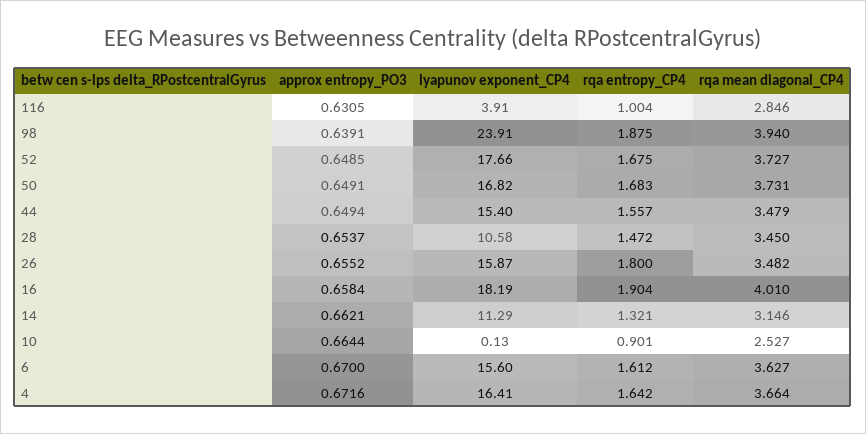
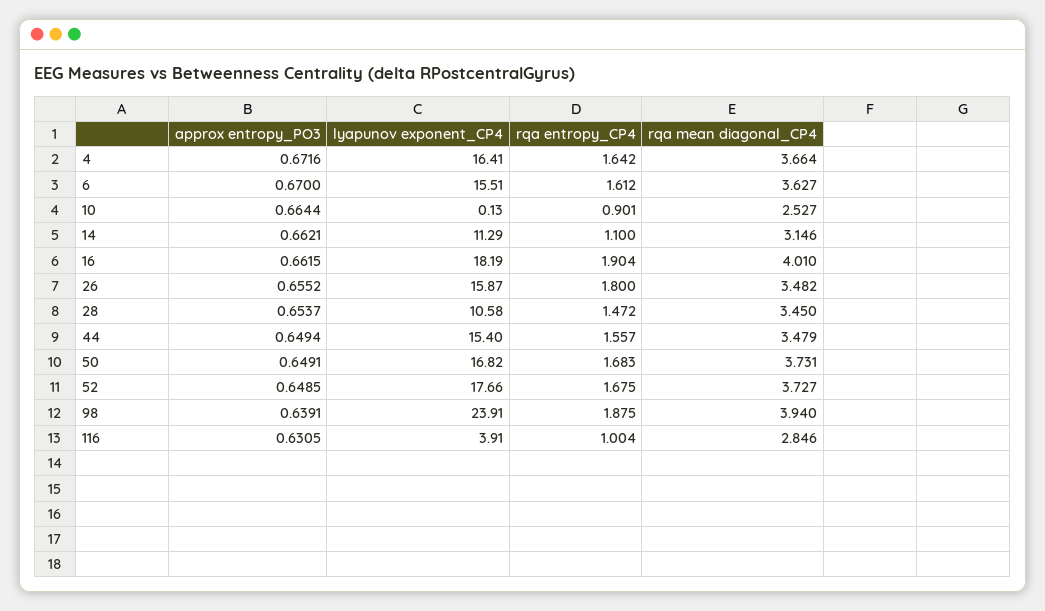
  {
    "approx entropy_PO3": {
      "116": 0.6305,
      "98": 0.6391,
      "52": 0.6485,
      "50": 0.6491,
      "44": 0.6494,
      "28": 0.6537,
      "26": 0.6552,
-     "16": 0.6584,
+     "16": 0.6615,
      "14": 0.6621,
      "10": 0.6644,
      "6": 0.67,
      "4": 0.6716
    },
    "lyapunov exponent_CP4": {
      "116": 3.91,
      "98": 23.91,
      "52": 17.66,
      "50": 16.82,
      "44": 15.4,
      "28": 10.58,
      "26": 15.87,
      "16": 18.19,
      "14": 11.29,
      "10": 0.13,
-     "6": 15.6,
+     "6": 15.51,
      "4": 16.41
    },
    "rqa entropy_CP4": {
      "116": 1.004,
      "98": 1.875,
      "52": 1.675,
      "50": 1.683,
      "44": 1.557,
      "28": 1.472,
      "26": 1.8,
      "16": 1.904,
-     "14": 1.321,
+     "14": 1.1,
      "10": 0.901,
      "6": 1.612,
      "4": 1.642
    },
    "rqa mean diagonal_CP4": {
      "116": 2.846,
      "98": 3.94,
      "52": 3.727,
      "50": 3.731,
      "44": 3.479,
      "28": 3.45,
      "26": 3.482,
      "16": 4.01,
      "14": 3.146,
      "10": 2.527,
      "6": 3.627,
      "4": 3.664
    }
  }

